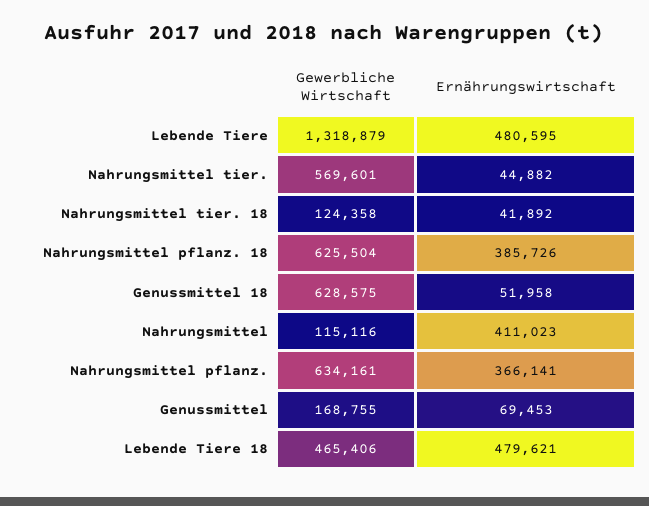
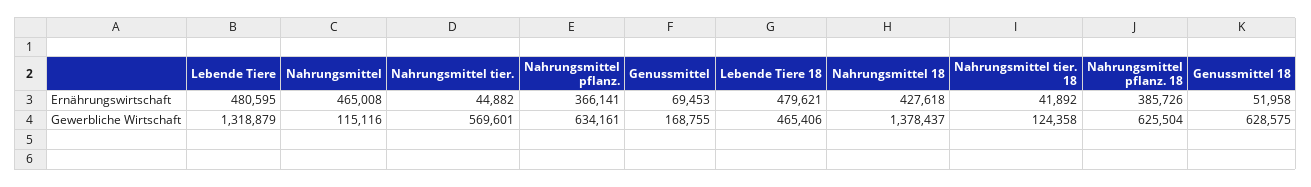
  {
    "Gewerbliche Wirtschaft": {
      "Lebende Tiere": 1318879,
      "Nahrungsmittel tier.": 569601,
      "Nahrungsmittel tier. 18": 124358,
      "Nahrungsmittel pflanz. 18": 625504,
      "Genussmittel 18": 628575,
      "Nahrungsmittel": 115116,
      "Nahrungsmittel pflanz.": 634161,
      "Genussmittel": 168755,
-     "Lebende Tiere 18": 465406
+     "Lebende Tiere 18": 465406,
+     "Nahrungsmittel 18": 1378437
    },
    "Ernährungswirtschaft": {
      "Lebende Tiere": 480595,
      "Nahrungsmittel tier.": 44882,
      "Nahrungsmittel tier. 18": 41892,
      "Nahrungsmittel pflanz. 18": 385726,
      "Genussmittel 18": 51958,
-     "Nahrungsmittel": 411023,
+     "Nahrungsmittel": 465008,
      "Nahrungsmittel pflanz.": 366141,
      "Genussmittel": 69453,
-     "Lebende Tiere 18": 479621
+     "Lebende Tiere 18": 479621,
+     "Nahrungsmittel 18": 427618
    }
  }

